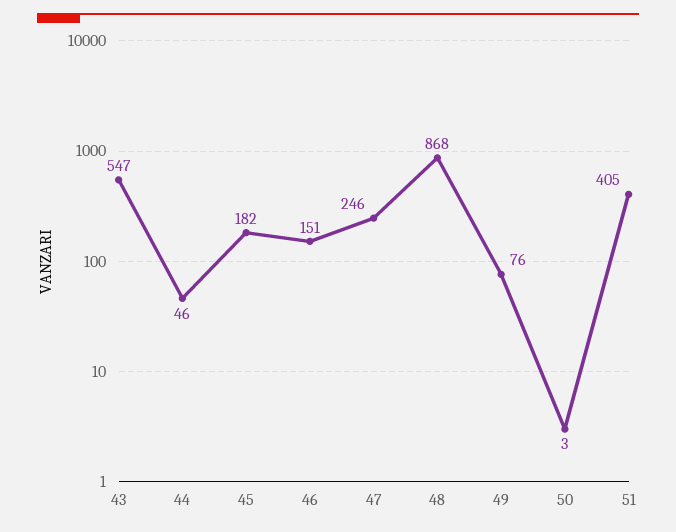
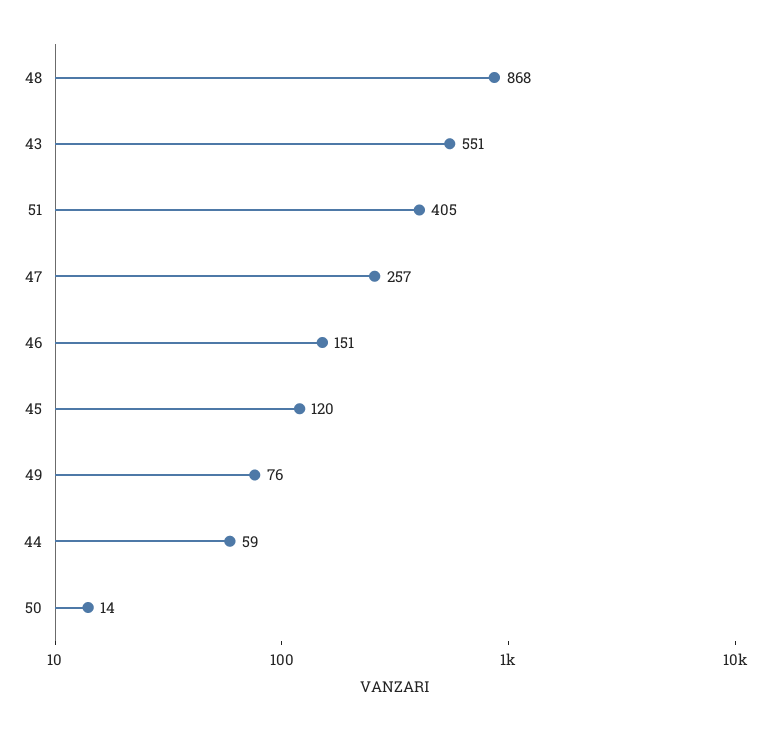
  {
-   "43": 547,
+   "43": 551,
-   "44": 46,
+   "44": 59,
-   "45": 182,
+   "45": 120,
    "46": 151,
-   "47": 246,
+   "47": 257,
    "48": 868,
    "49": 76,
-   "50": 3,
+   "50": 14,
    "51": 405
  }

